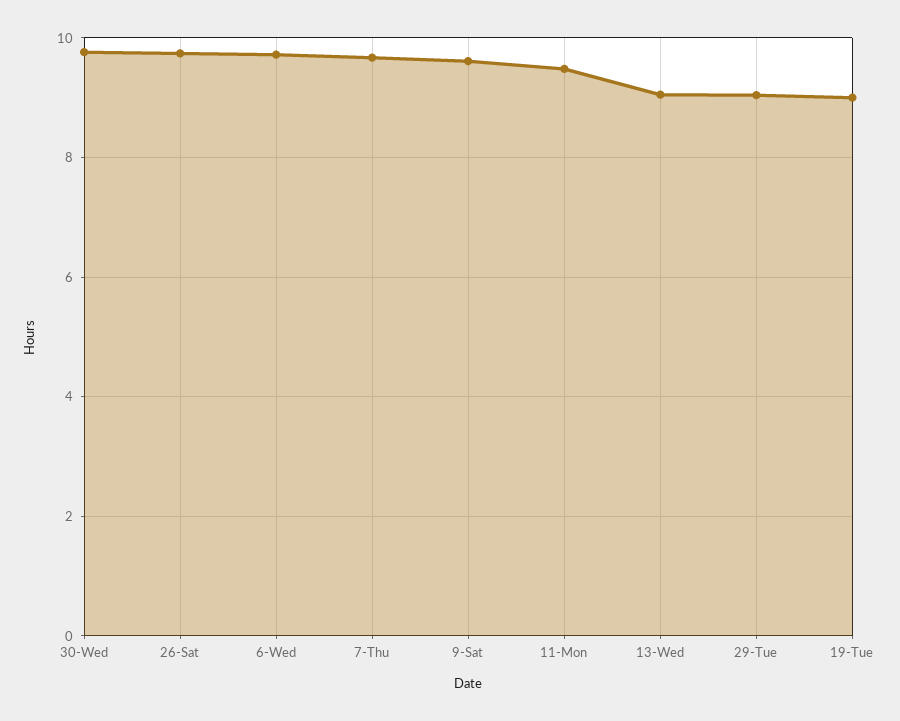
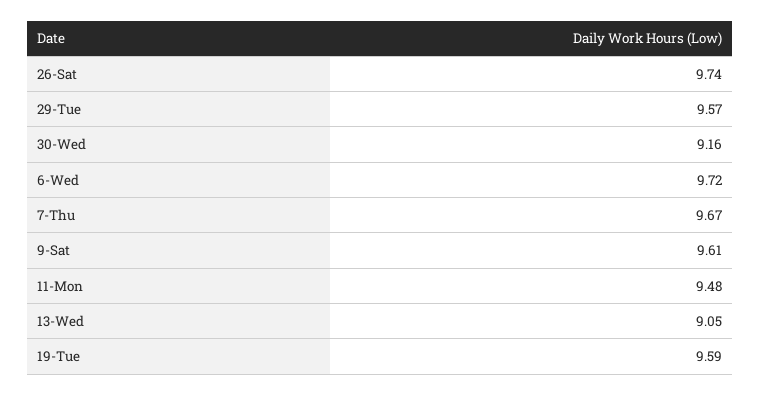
  {
-   "30-Wed": 9.8,
+   "30-Wed": 9.16,
    "26-Sat": 9.74,
    "6-Wed": 9.72,
    "7-Thu": 9.67,
    "9-Sat": 9.61,
    "11-Mon": 9.48,
    "13-Wed": 9.05,
-   "29-Tue": 9,
+   "29-Tue": 9.57,
-   "19-Tue": 9
+   "19-Tue": 9.59
  }

